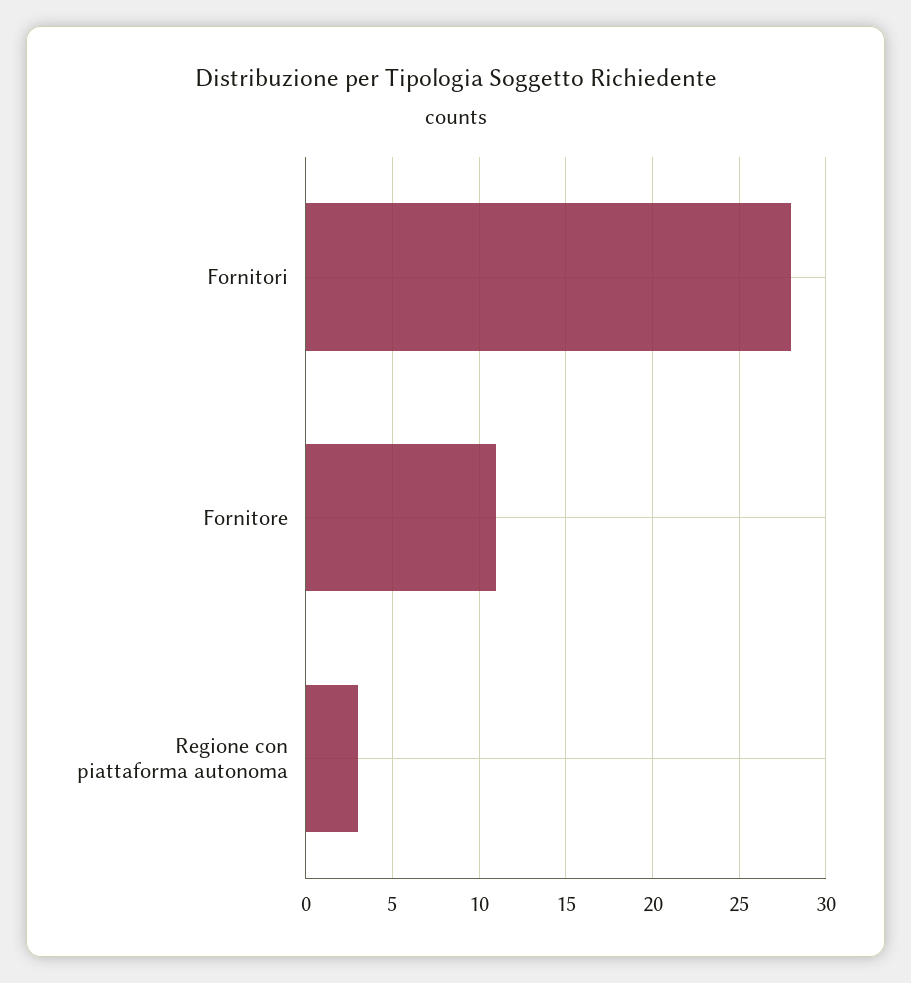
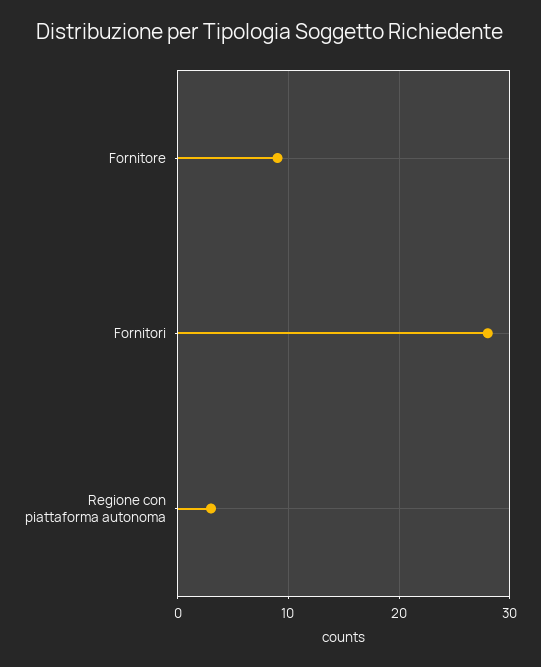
  {
    "Fornitori": 28,
-   "Fornitore": 11,
+   "Fornitore": 9,
    "Regione con piattaforma autonoma": 3
  }

